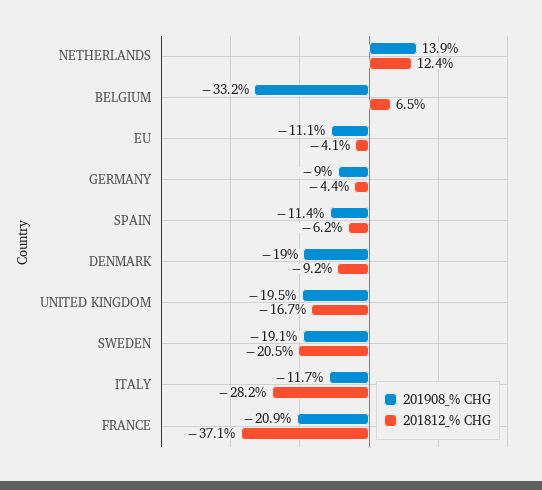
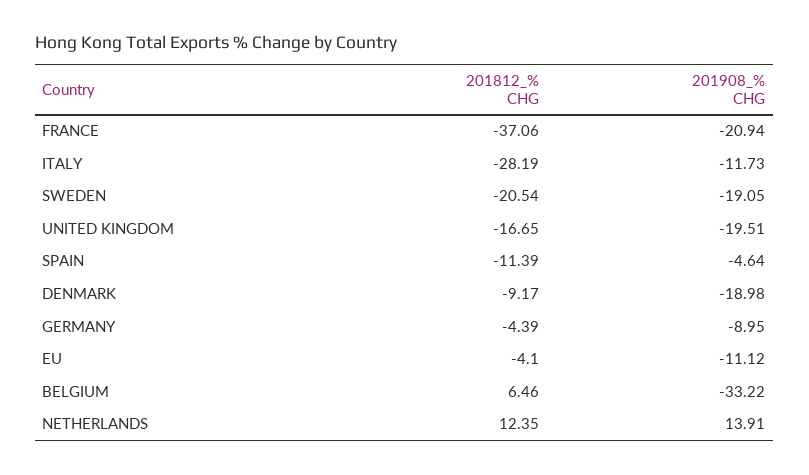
  {
    "201908_% CHG": {
      "NETHERLANDS": 13.91,
      "BELGIUM": -33.22,
      "EU": -11.12,
      "GERMANY": -8.95,
-     "SPAIN": -11.4,
+     "SPAIN": -4.64,
      "DENMARK": -18.98,
      "UNITED KINGDOM": -19.51,
      "SWEDEN": -19.05,
      "ITALY": -11.73,
      "FRANCE": -20.94
    },
    "201812_% CHG": {
      "NETHERLANDS": 12.35,
      "BELGIUM": 6.46,
      "EU": -4.1,
      "GERMANY": -4.39,
-     "SPAIN": -6.2,
+     "SPAIN": -11.39,
      "DENMARK": -9.17,
      "UNITED KINGDOM": -16.65,
      "SWEDEN": -20.54,
      "ITALY": -28.19,
      "FRANCE": -37.06
    }
  }

